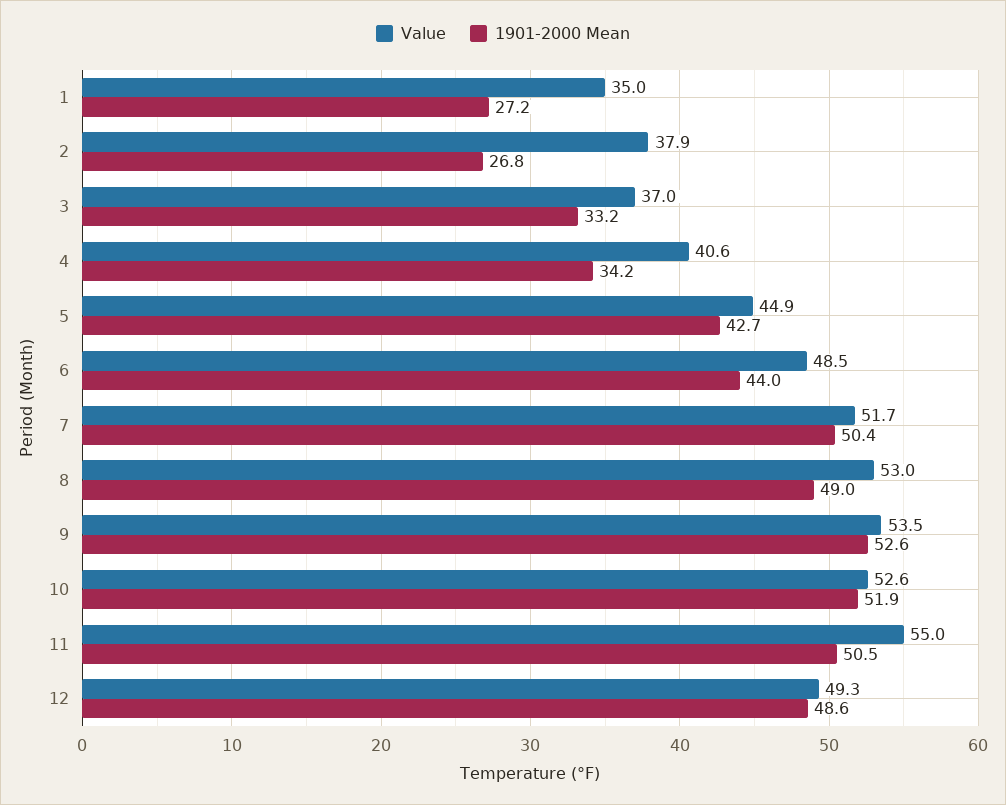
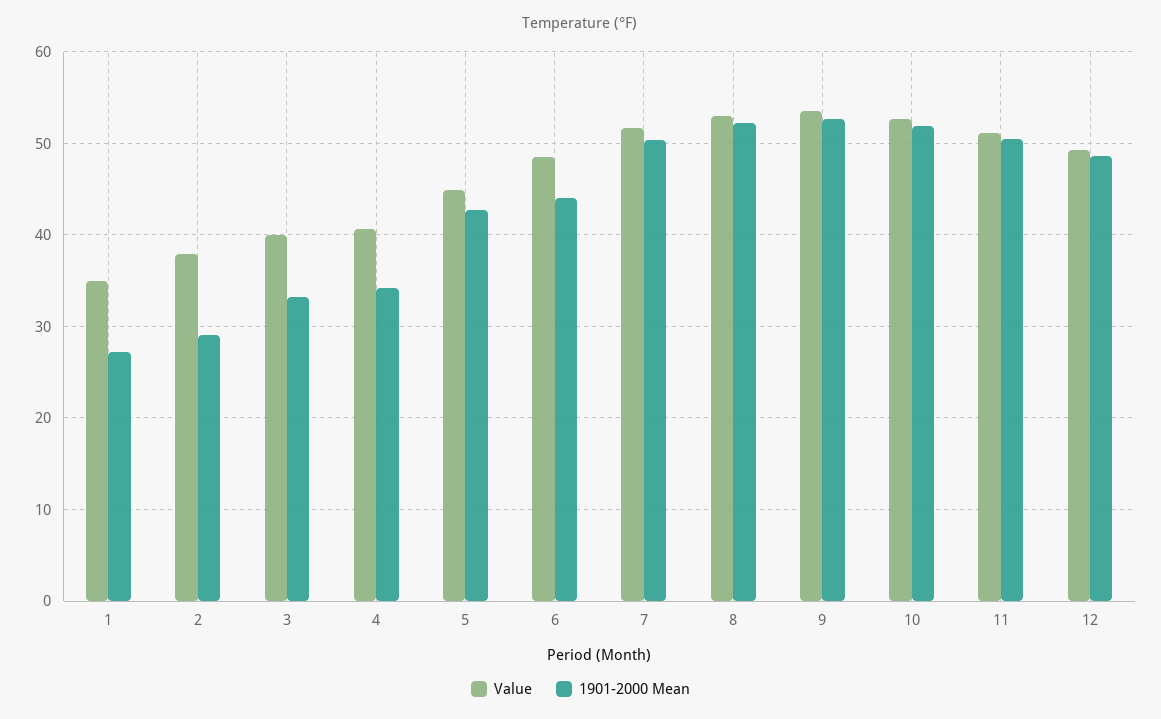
  {
    "Value": {
      "1": 35,
      "2": 37.9,
-     "3": 37,
+     "3": 40,
      "4": 40.6,
      "5": 44.9,
      "6": 48.5,
      "7": 51.7,
      "8": 53,
      "9": 53.5,
      "10": 52.6,
-     "11": 55,
+     "11": 51,
      "12": 49.3
    },
    "1901-2000 Mean": {
      "1": 27.2,
-     "2": 26.8,
+     "2": 29,
      "3": 33.2,
      "4": 34.2,
      "5": 42.7,
      "6": 44,
      "7": 50.4,
-     "8": 49,
+     "8": 52,
      "9": 52.6,
      "10": 51.9,
      "11": 50.5,
      "12": 48.6
    }
  }

